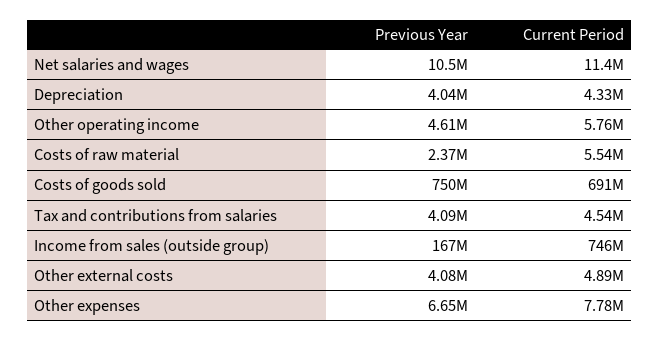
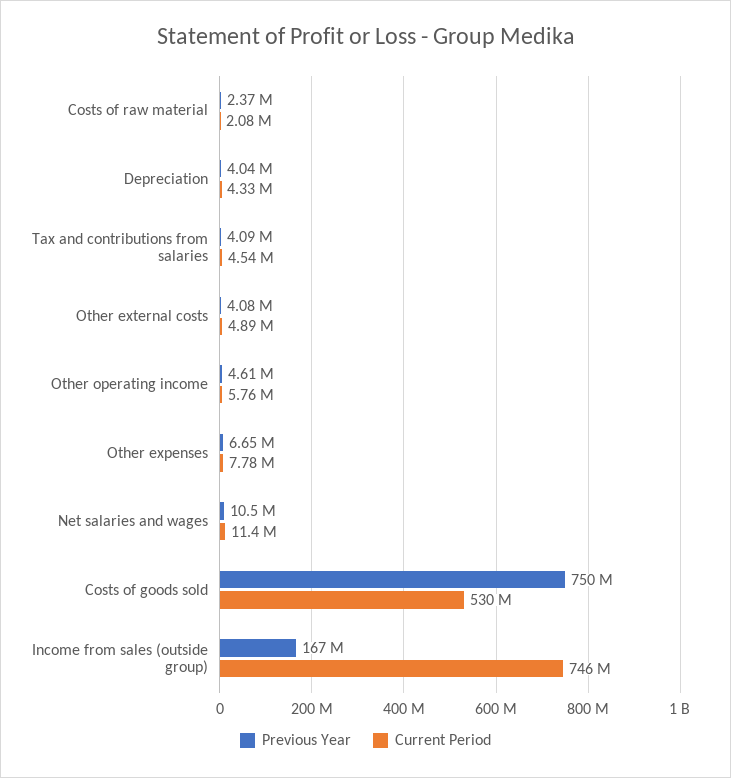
  {
    "Previous Year": {
      "Net salaries and wages": 10500000,
      "Depreciation": 4040000,
      "Other operating income": 4610000,
      "Costs of raw material": 2370000,
      "Costs of goods sold": 750000000,
      "Tax and contributions from salaries": 4090000,
      "Income from sales (outside group)": 167000000,
      "Other external costs": 4080000,
      "Other expenses": 6650000
    },
    "Current Period": {
      "Net salaries and wages": 11400000,
      "Depreciation": 4330000,
      "Other operating income": 5760000,
-     "Costs of raw material": 5540000,
+     "Costs of raw material": 2080000,
-     "Costs of goods sold": 691000000,
+     "Costs of goods sold": 530000000,
      "Tax and contributions from salaries": 4540000,
      "Income from sales (outside group)": 746000000,
      "Other external costs": 4890000,
      "Other expenses": 7780000
    }
  }

